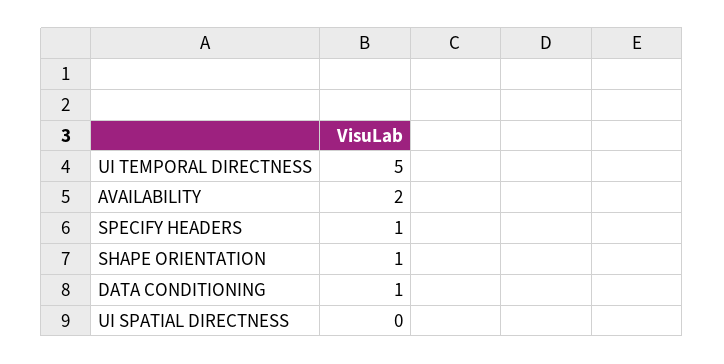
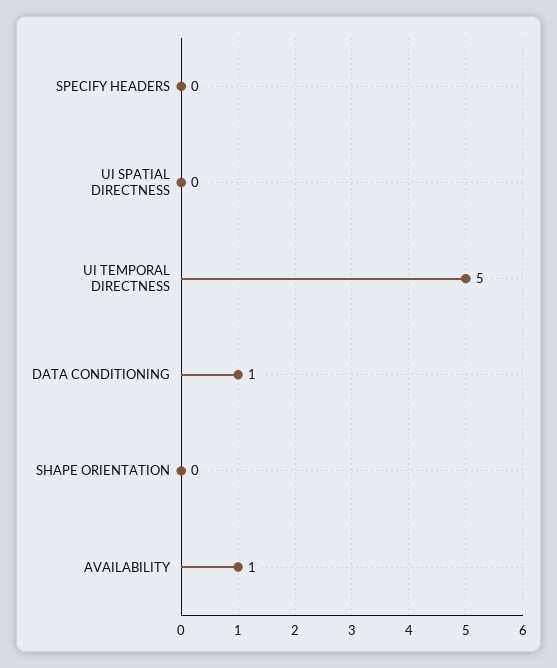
  {
    "UI TEMPORAL DIRECTNESS": 5,
-   "AVAILABILITY": 2,
+   "AVAILABILITY": 1,
-   "SPECIFY HEADERS": 1,
+   "SPECIFY HEADERS": 0,
-   "SHAPE ORIENTATION": 1,
+   "SHAPE ORIENTATION": 0,
    "DATA CONDITIONING": 1,
    "UI SPATIAL DIRECTNESS": 0
  }

